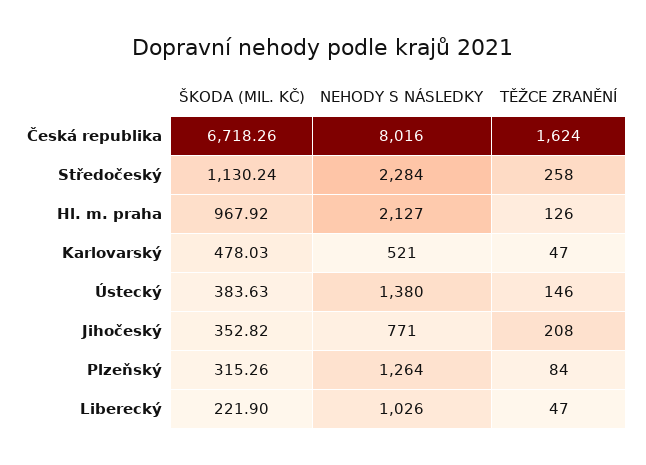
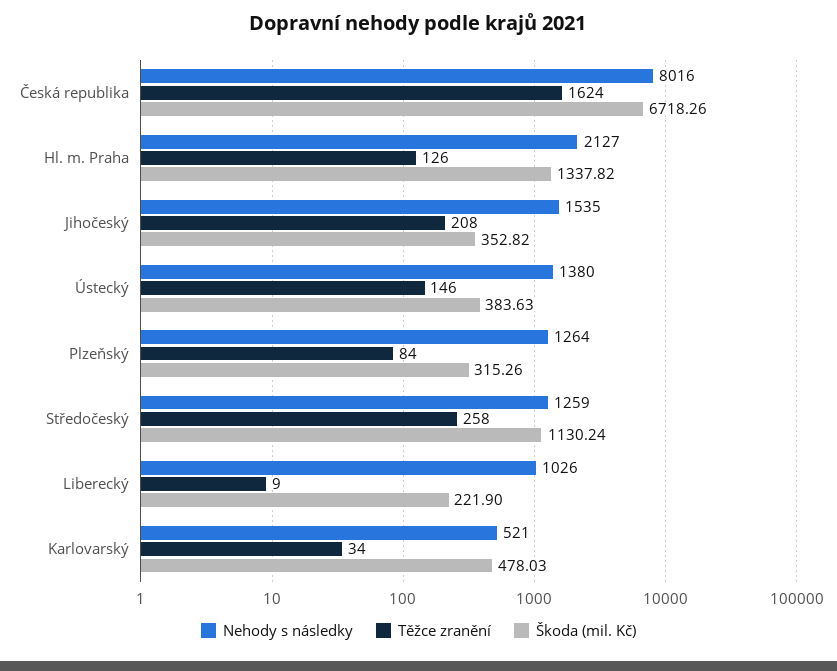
  {
    "ŠKODA (MIL. KČ)": {
      "Česká republika": 6718.26,
      "Středočeský": 1130.24,
-     "Hl. m. praha": 967.92,
+     "Hl. m. praha": 1337.82,
      "Karlovarský": 478.03,
      "Ústecký": 383.63,
      "Jihočeský": 352.82,
      "Plzeňský": 315.26,
      "Liberecký": 221.9
    },
    "NEHODY S NÁSLEDKY": {
      "Česká republika": 8016,
-     "Středočeský": 2284,
+     "Středočeský": 1259,
      "Hl. m. praha": 2127,
      "Karlovarský": 521,
      "Ústecký": 1380,
-     "Jihočeský": 771,
+     "Jihočeský": 1535,
      "Plzeňský": 1264,
      "Liberecký": 1026
    },
    "TĚŽCE ZRANĚNÍ": {
      "Česká republika": 1624,
      "Středočeský": 258,
      "Hl. m. praha": 126,
-     "Karlovarský": 47,
+     "Karlovarský": 34,
      "Ústecký": 146,
      "Jihočeský": 208,
      "Plzeňský": 84,
-     "Liberecký": 47
+     "Liberecký": 9
    }
  }

